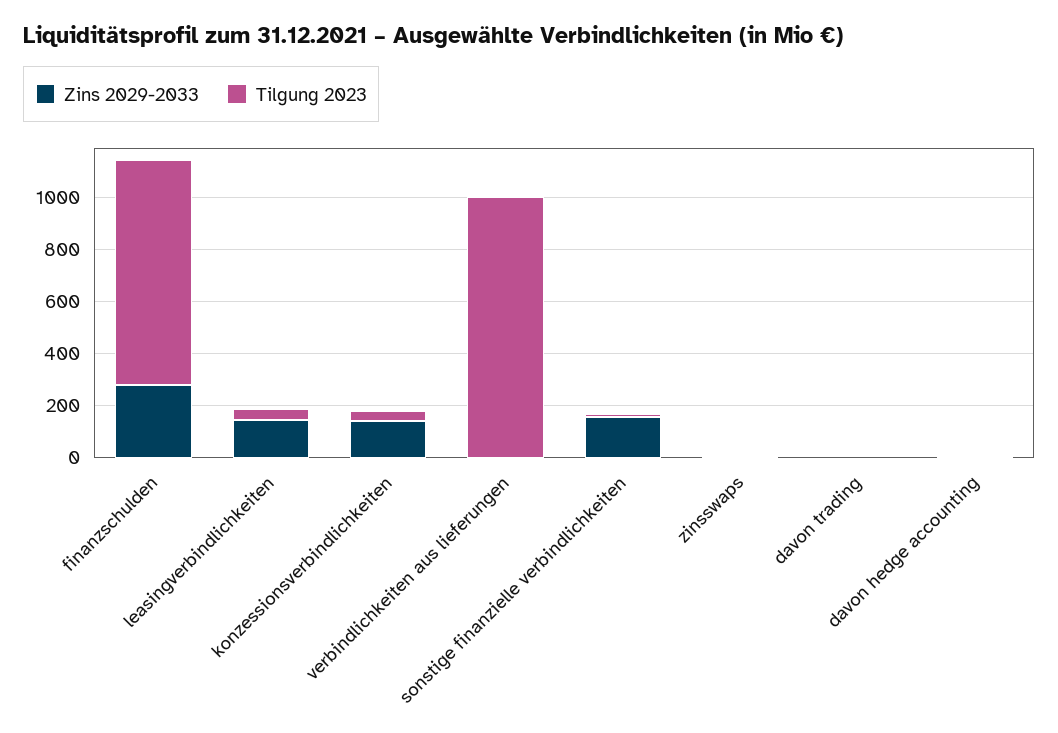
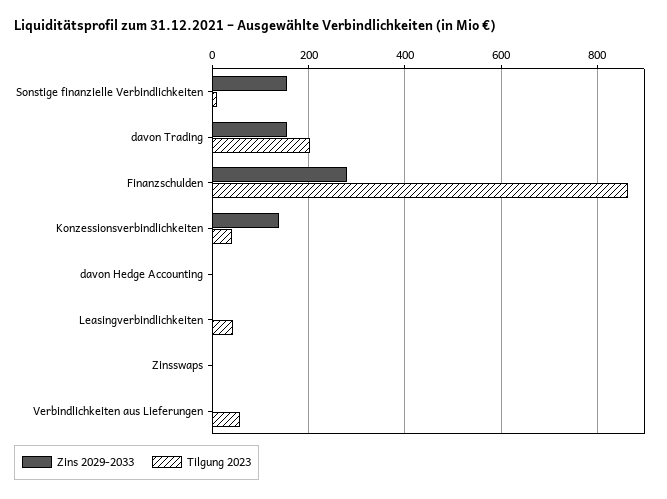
  {
    "Zins 2029-2033": {
      "finanzschulden": 280,
-     "leasingverbindlichkeiten": 150,
+     "leasingverbindlichkeiten": 0,
      "konzessionsverbindlichkeiten": 140,
      "verbindlichkeiten aus lieferungen": 0,
      "sonstige finanzielle verbindlichkeiten": 160,
      "zinsswaps": 0,
-     "davon trading": 0,
+     "davon trading": 160,
      "davon hedge accounting": 0
    },
    "Tilgung 2023": {
      "finanzschulden": 860,
      "leasingverbindlichkeiten": 40,
      "konzessionsverbindlichkeiten": 40,
-     "verbindlichkeiten aus lieferungen": 1000,
+     "verbindlichkeiten aus lieferungen": 60,
      "sonstige finanzielle verbindlichkeiten": 20,
      "zinsswaps": 0,
-     "davon trading": 0,
+     "davon trading": 200,
      "davon hedge accounting": 0
    }
  }

